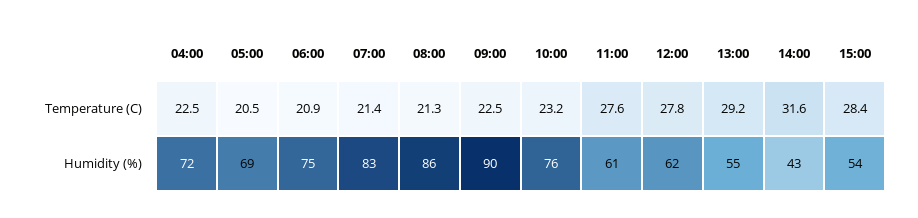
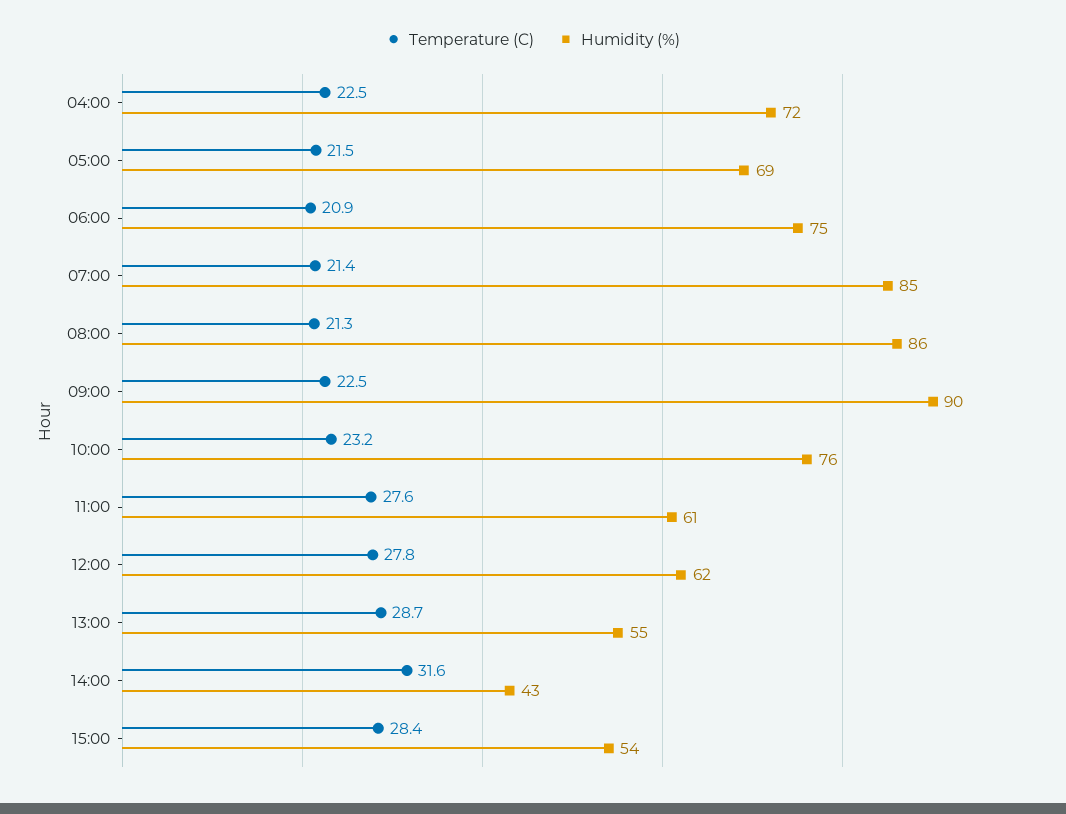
  {
    "Temperature (C)": {
      "04:00": 22.5,
-     "05:00": 20.5,
+     "05:00": 21.5,
      "06:00": 20.9,
      "07:00": 21.4,
      "08:00": 21.3,
      "09:00": 22.5,
      "10:00": 23.2,
      "11:00": 27.6,
      "12:00": 27.8,
-     "13:00": 29.2,
+     "13:00": 28.7,
      "14:00": 31.6,
      "15:00": 28.4
    },
    "Humidity (%)": {
      "04:00": 72,
      "05:00": 69,
      "06:00": 75,
-     "07:00": 83,
+     "07:00": 85,
      "08:00": 86,
      "09:00": 90,
      "10:00": 76,
      "11:00": 61,
      "12:00": 62,
      "13:00": 55,
      "14:00": 43,
      "15:00": 54
    }
  }

